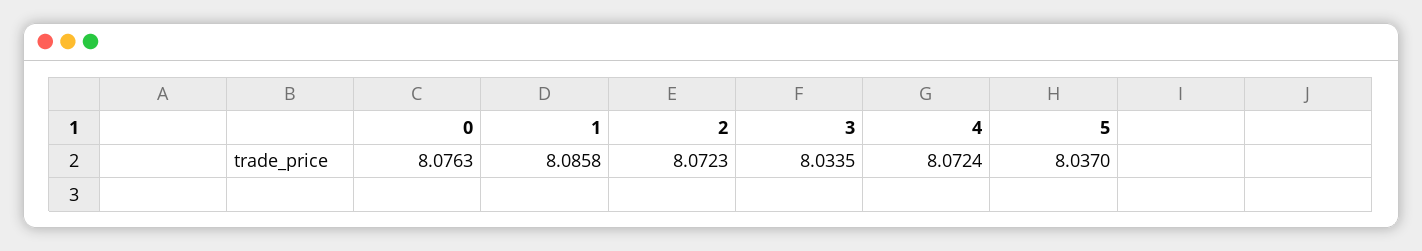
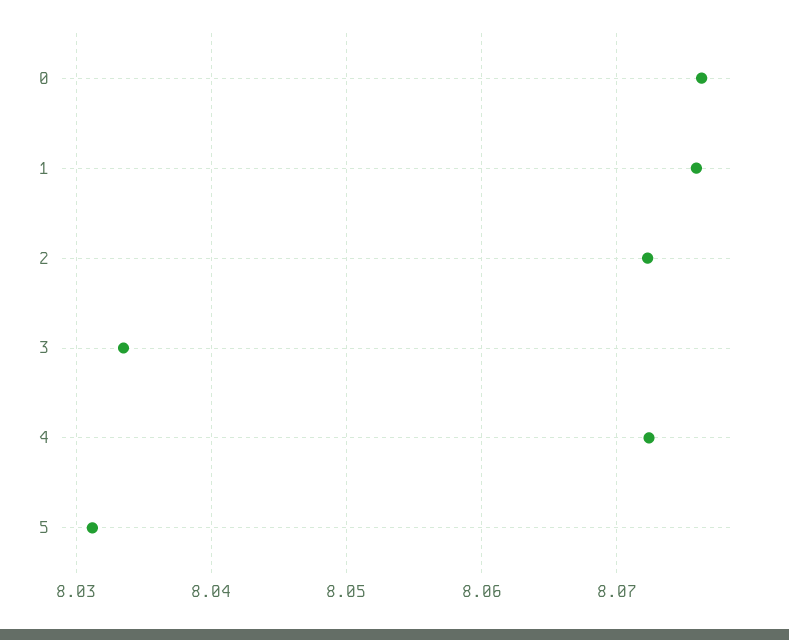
  {
    "0": 8.0763,
-   "1": 8.0858,
+   "1": 8.076,
    "2": 8.0723,
    "3": 8.0335,
    "4": 8.0724,
-   "5": 8.037
+   "5": 8.031
  }

